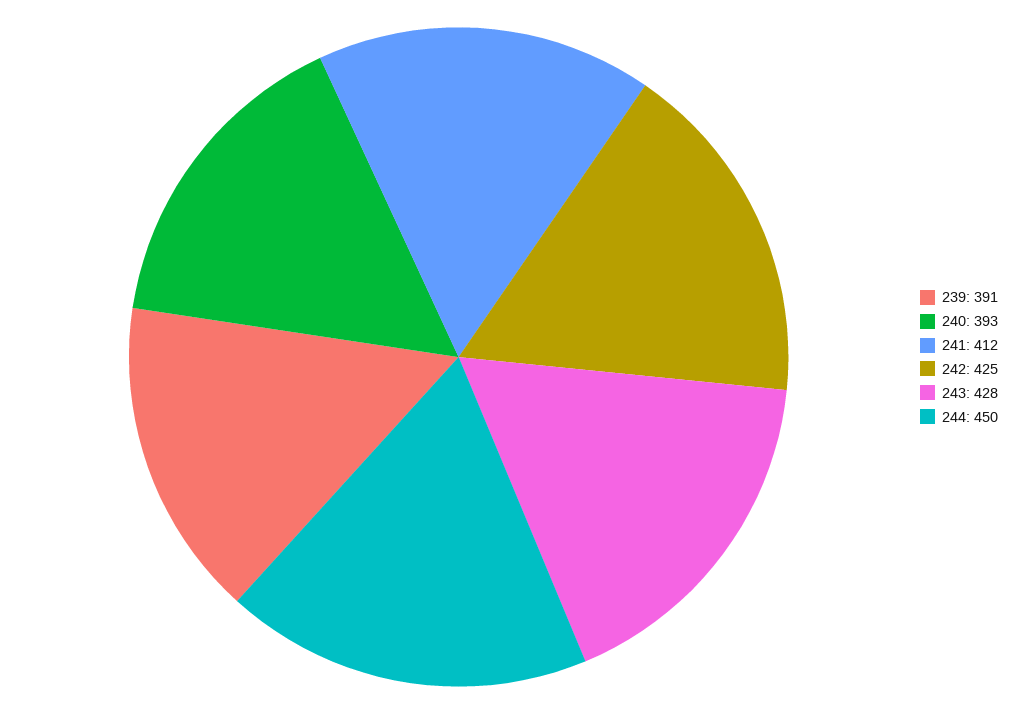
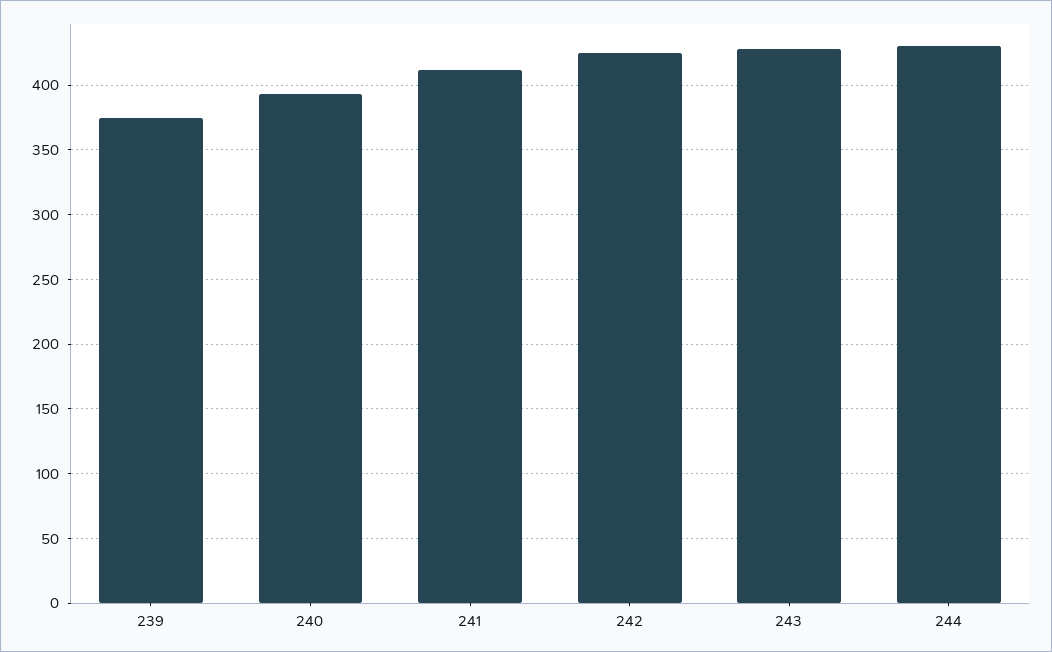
  {
-   "239": 391,
+   "239": 375,
    "240": 393,
    "241": 412,
    "242": 425,
    "243": 428,
-   "244": 450
+   "244": 430
  }

